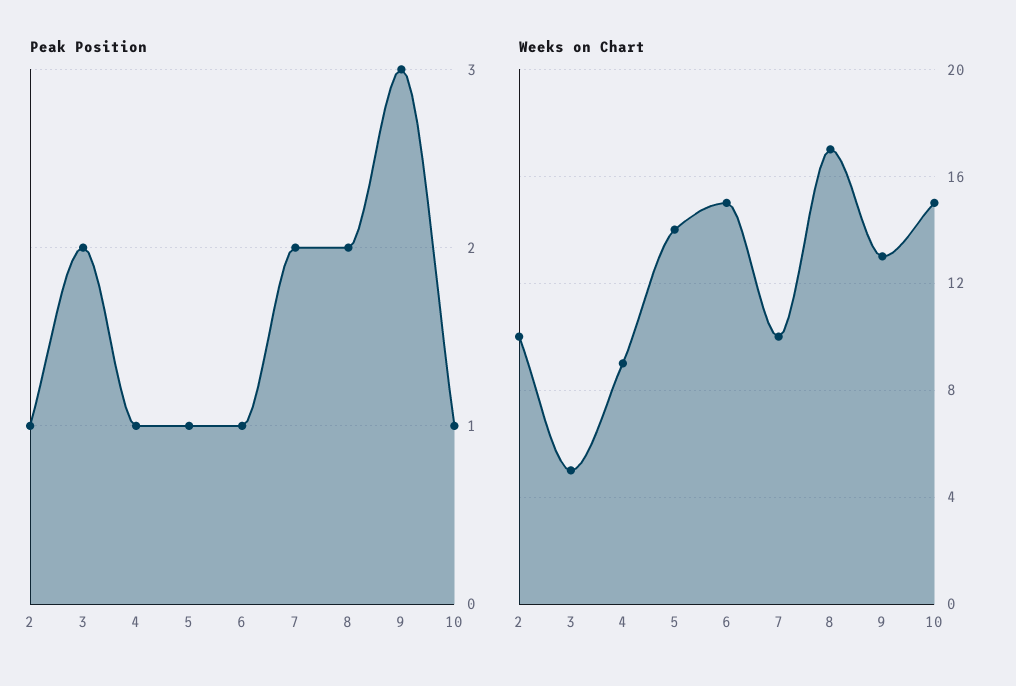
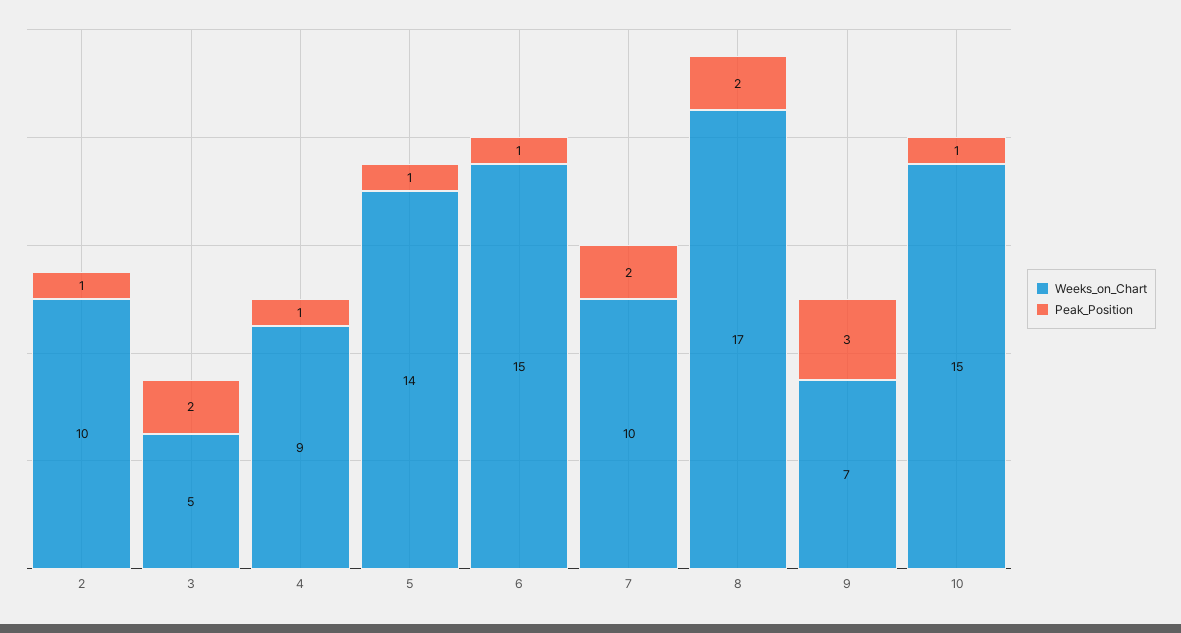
  {
    "Peak Position": {
      "2": 1,
      "3": 2,
      "4": 1,
      "5": 1,
      "6": 1,
      "7": 2,
      "8": 2,
      "9": 3,
      "10": 1
    },
    "Weeks on Chart": {
      "2": 10,
      "3": 5,
      "4": 9,
      "5": 14,
      "6": 15,
      "7": 10,
      "8": 17,
-     "9": 13,
+     "9": 7,
      "10": 15
    }
  }

